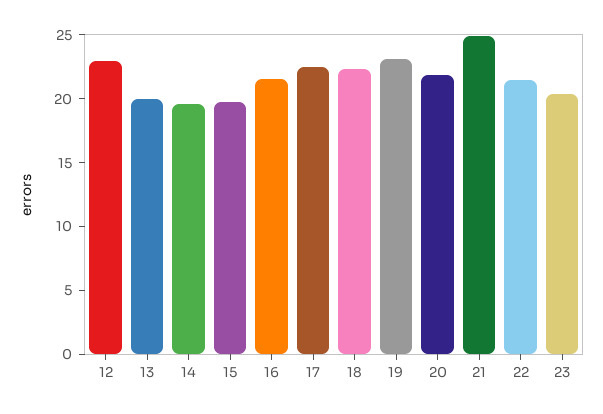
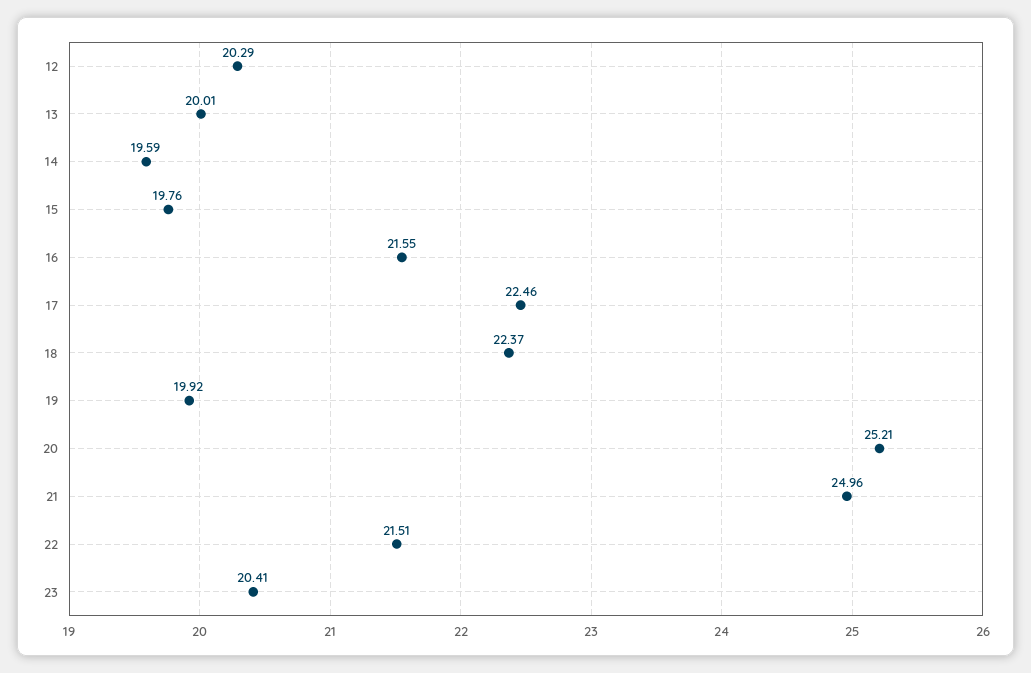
  {
-   "12": 23,
+   "12": 20.29,
    "13": 20.01,
    "14": 19.59,
    "15": 19.76,
    "16": 21.55,
    "17": 22.46,
    "18": 22.37,
-   "19": 23,
+   "19": 19.92,
-   "20": 22,
+   "20": 25.21,
    "21": 24.96,
    "22": 21.51,
    "23": 20.41
  }

